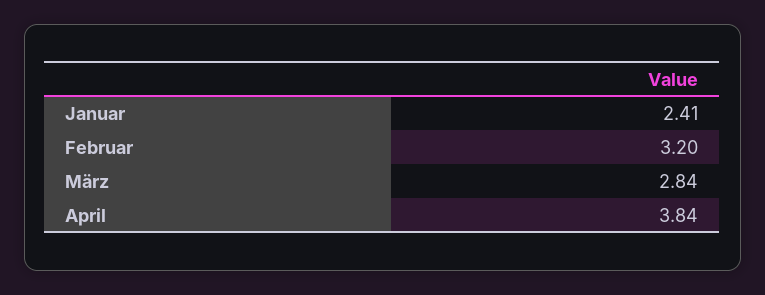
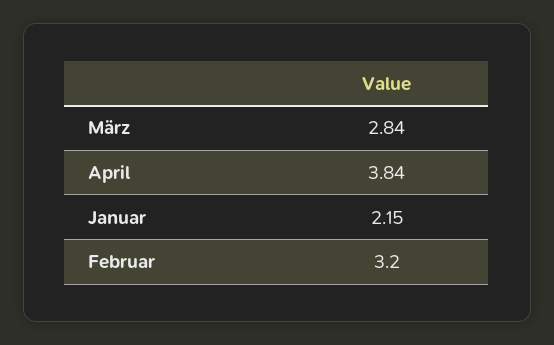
  {
-   "Januar": 2.41,
+   "Januar": 2.15,
    "Februar": 3.2,
    "März": 2.84,
    "April": 3.84
  }

